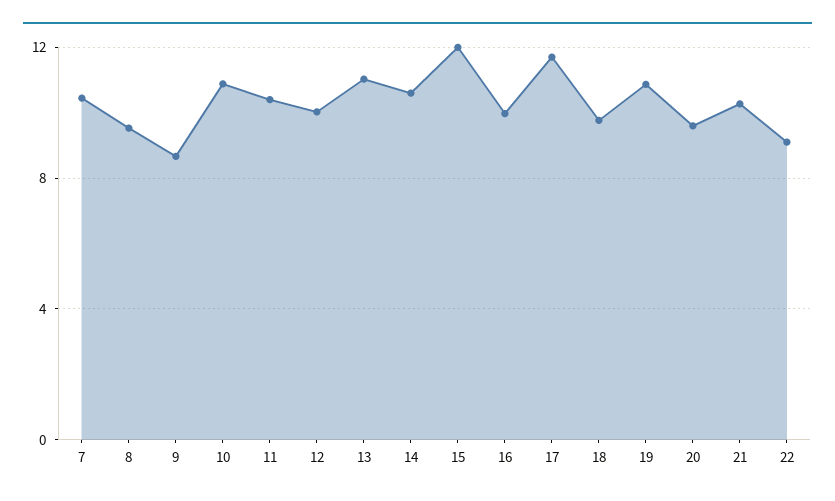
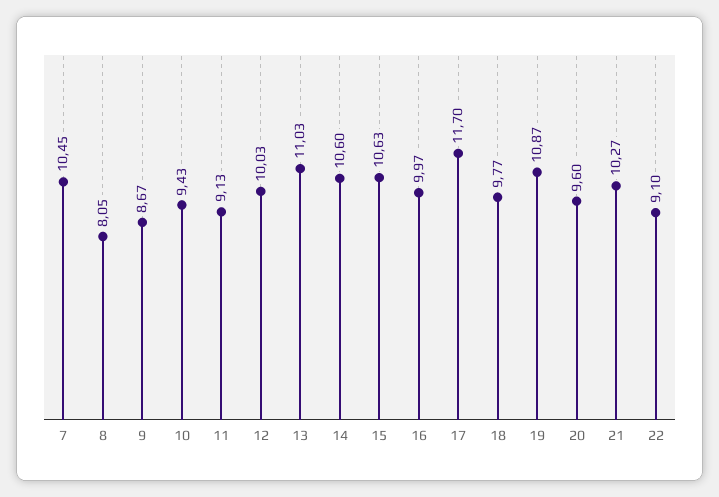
  {
    "7": 10.45,
-   "8": 9.5,
+   "8": 8.05,
    "9": 8.67,
-   "10": 11,
+   "10": 9.43,
-   "11": 10.5,
+   "11": 9.13,
    "12": 10.03,
    "13": 11.03,
    "14": 10.6,
-   "15": 12,
+   "15": 10.63,
    "16": 9.97,
    "17": 11.7,
    "18": 9.77,
    "19": 10.87,
    "20": 9.6,
    "21": 10.27,
    "22": 9.1
  }

